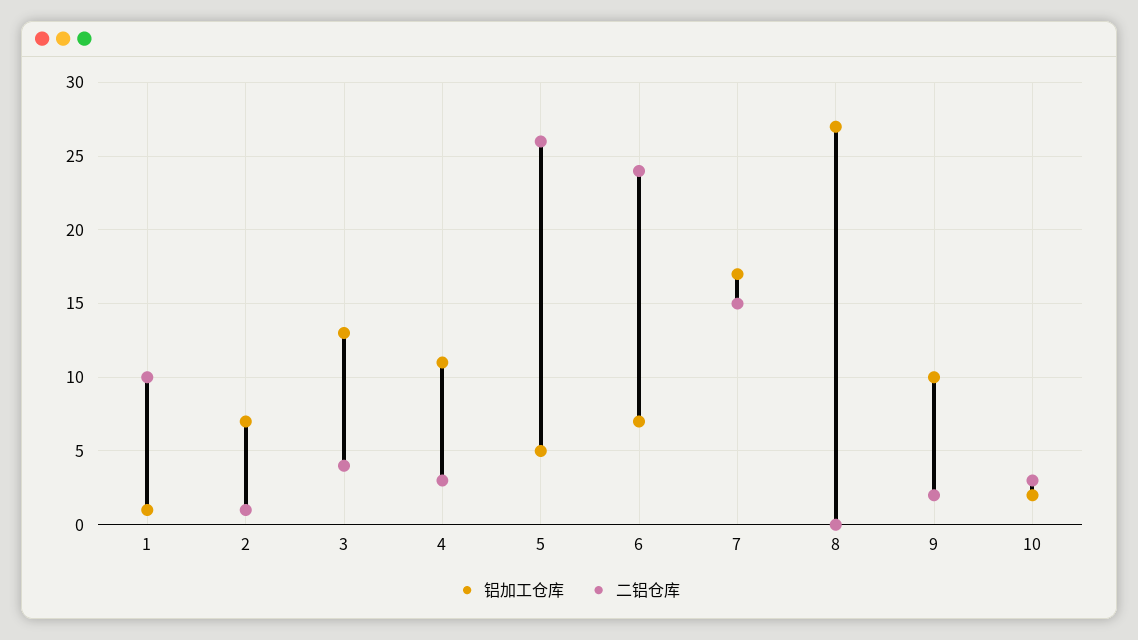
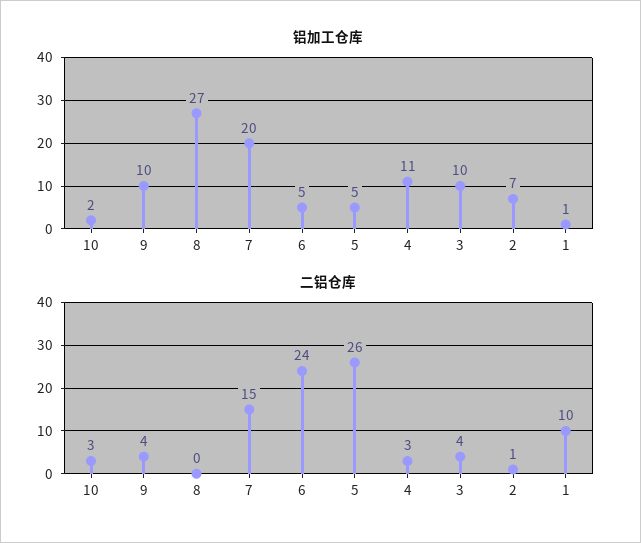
  {
    "铝加工仓库": {
      "1": 1,
      "2": 7,
-     "3": 13,
+     "3": 10,
      "4": 11,
      "5": 5,
-     "6": 7,
+     "6": 5,
-     "7": 17,
+     "7": 20,
      "8": 27,
      "9": 10,
      "10": 2
    },
    "二铝仓库": {
      "1": 10,
      "2": 1,
      "3": 4,
      "4": 3,
      "5": 26,
      "6": 24,
      "7": 15,
      "8": 0,
-     "9": 2,
+     "9": 4,
      "10": 3
    }
  }

